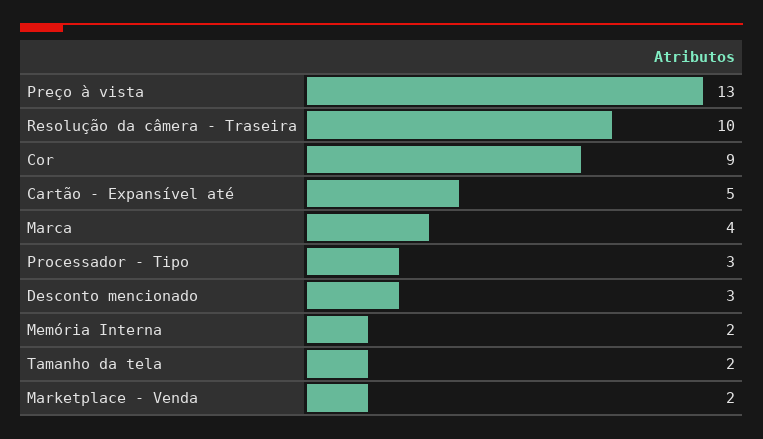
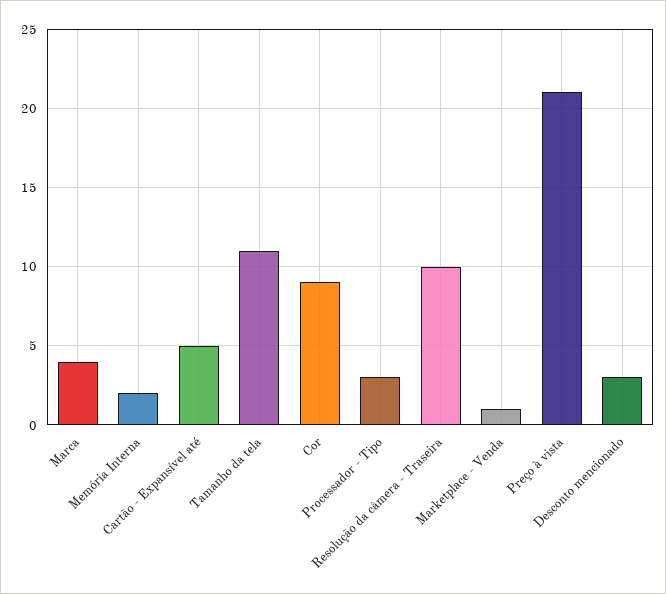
  {
-   "Preço à vista": 13,
+   "Preço à vista": 21,
    "Resolução da câmera - Traseira": 10,
    "Cor": 9,
    "Cartão - Expansível até": 5,
    "Marca": 4,
    "Processador - Tipo": 3,
    "Desconto mencionado": 3,
    "Memória Interna": 2,
-   "Tamanho da tela": 2,
+   "Tamanho da tela": 11,
-   "Marketplace - Venda": 2
+   "Marketplace - Venda": 1
  }

